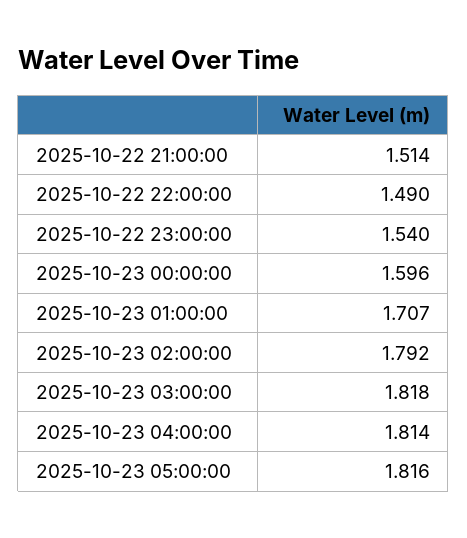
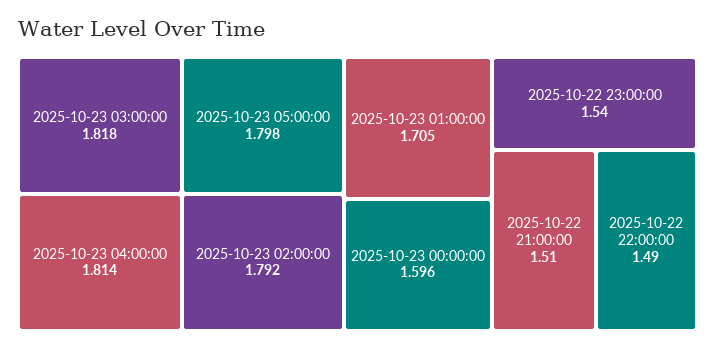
  {
-   "2025-10-22 21:00:00": 1.514,
+   "2025-10-22 21:00:00": 1.51,
    "2025-10-22 22:00:00": 1.49,
    "2025-10-22 23:00:00": 1.54,
    "2025-10-23 00:00:00": 1.596,
-   "2025-10-23 01:00:00": 1.707,
+   "2025-10-23 01:00:00": 1.705,
    "2025-10-23 02:00:00": 1.792,
    "2025-10-23 03:00:00": 1.818,
    "2025-10-23 04:00:00": 1.814,
-   "2025-10-23 05:00:00": 1.816
+   "2025-10-23 05:00:00": 1.798
  }

